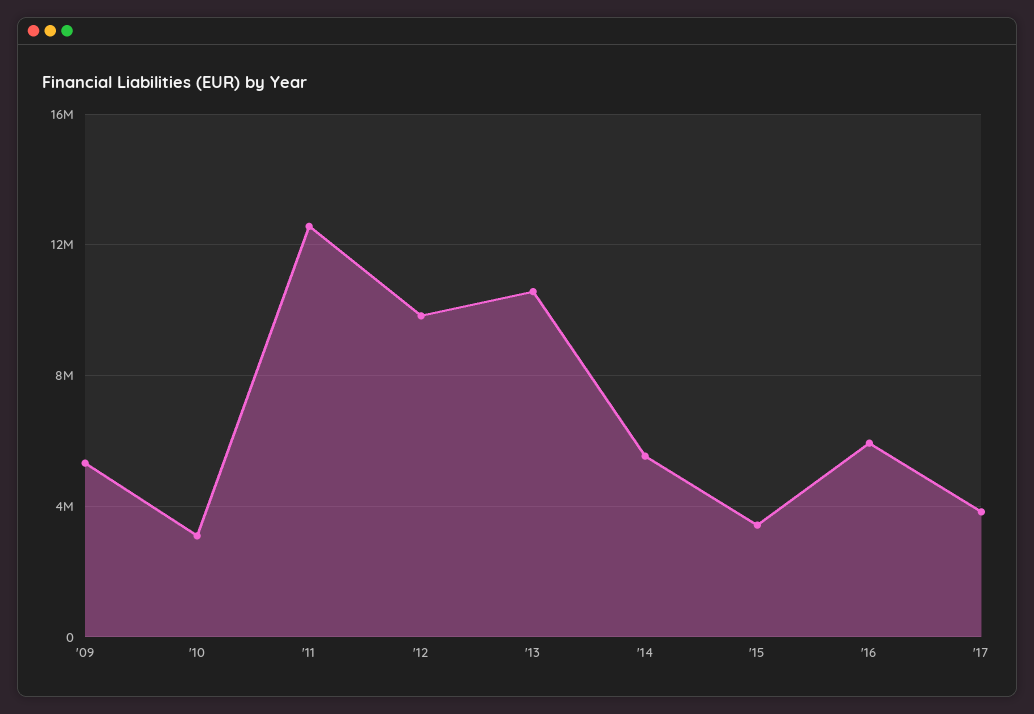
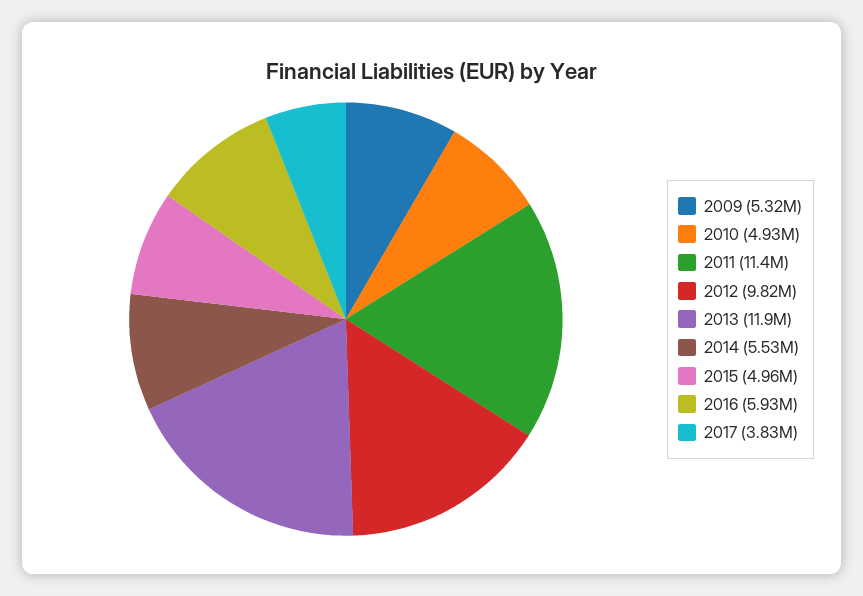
  {
    "'09": 5320000,
-   "'10": 3000000,
+   "'10": 4930000,
-   "'11": 12500000,
+   "'11": 11400000,
    "'12": 9820000,
-   "'13": 10500000,
+   "'13": 11900000,
    "'14": 5530000,
-   "'15": 3500000,
+   "'15": 4960000,
    "'16": 5930000,
    "'17": 3830000
  }

